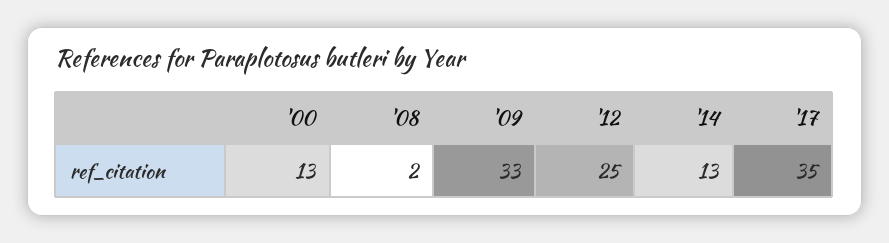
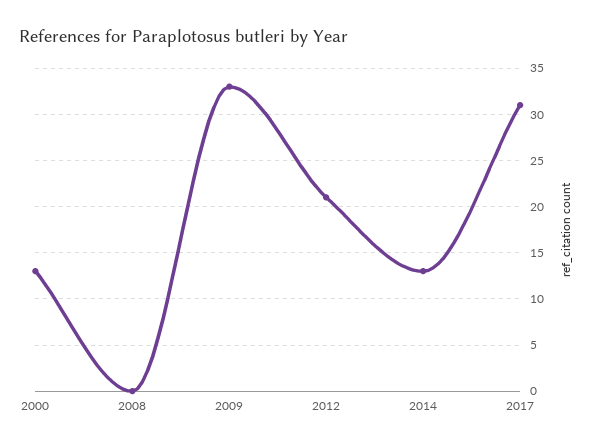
  {
    "'00": 13,
-   "'08": 2,
+   "'08": 0,
    "'09": 33,
-   "'12": 25,
+   "'12": 21,
    "'14": 13,
-   "'17": 35
+   "'17": 31
  }

